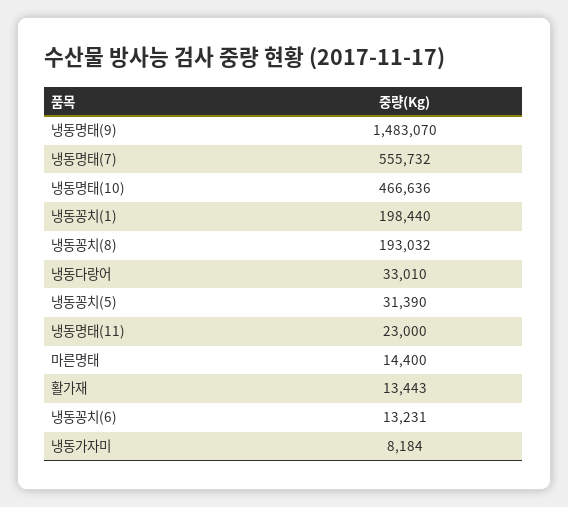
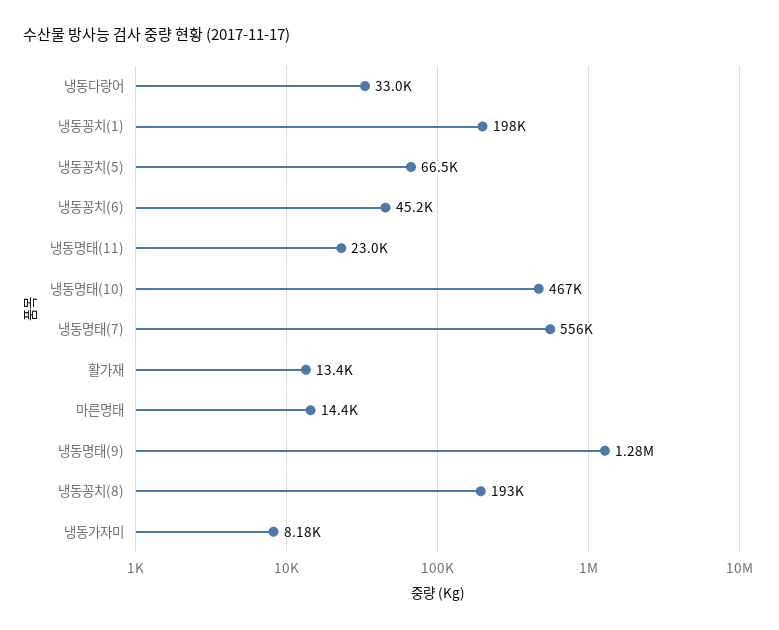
  {
-   "냉동명태(9)": 1483070,
+   "냉동명태(9)": 1280000,
    "냉동명태(7)": 555732,
    "냉동명태(10)": 466636,
    "냉동꽁치(1)": 198440,
    "냉동꽁치(8)": 193032,
    "냉동다랑어": 33010,
-   "냉동꽁치(5)": 31390,
+   "냉동꽁치(5)": 66500,
    "냉동명태(11)": 23000,
    "마른명태": 14400,
    "활가재": 13443,
-   "냉동꽁치(6)": 13231,
+   "냉동꽁치(6)": 45200,
    "냉동가자미": 8184
  }

